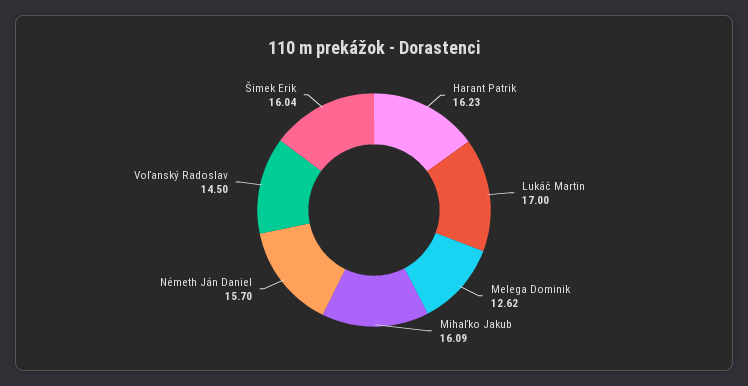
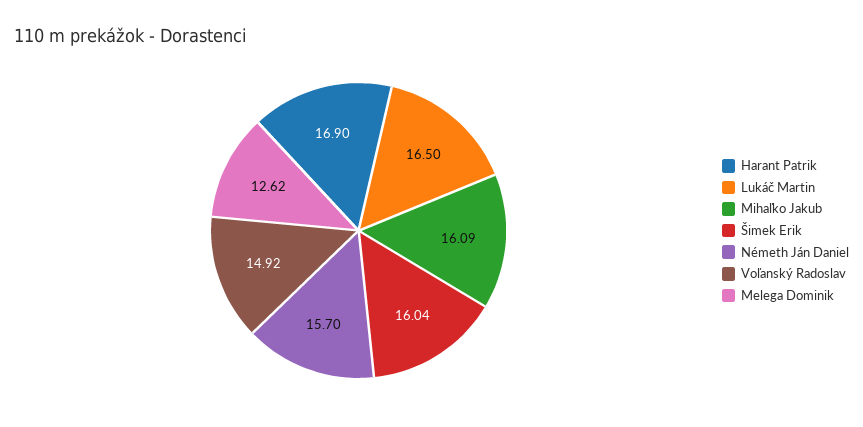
  {
-   "Harant Patrik": 16.23,
+   "Harant Patrik": 16.9,
-   "Lukáč Martin": 17,
+   "Lukáč Martin": 16.5,
    "Melega Dominik": 12.62,
    "Mihaľko Jakub": 16.09,
    "Németh Ján Daniel": 15.7,
-   "Voľanský Radoslav": 14.5,
+   "Voľanský Radoslav": 14.92,
    "Šimek Erik": 16.04
  }

